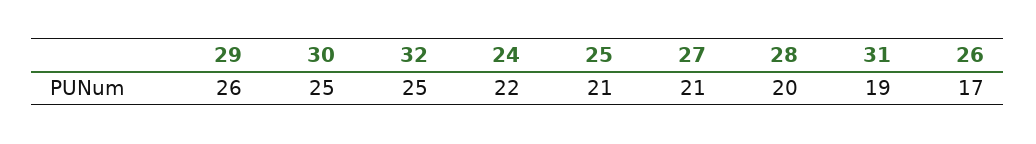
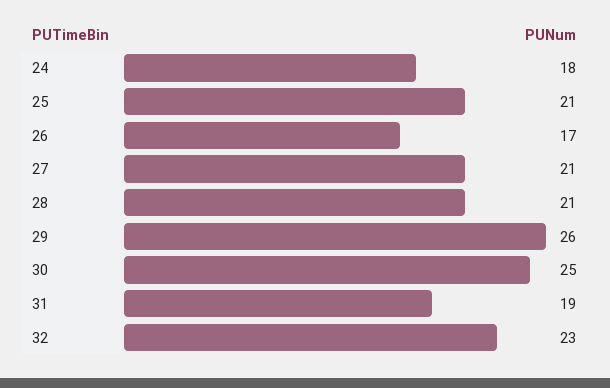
  {
    "29": 26,
    "30": 25,
-   "32": 25,
+   "32": 23,
-   "24": 22,
+   "24": 18,
    "25": 21,
    "27": 21,
-   "28": 20,
+   "28": 21,
    "31": 19,
    "26": 17
  }

